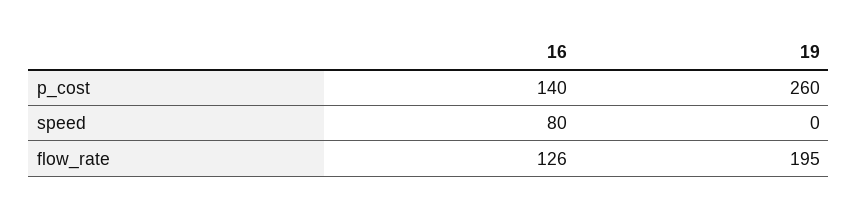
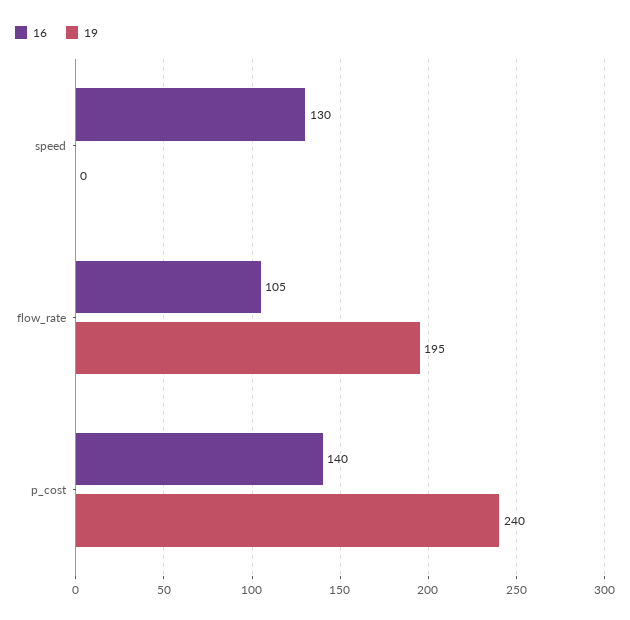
  {
    "16": {
      "p_cost": 140,
-     "speed": 80,
+     "speed": 130,
-     "flow_rate": 126
+     "flow_rate": 105
    },
    "19": {
-     "p_cost": 260,
+     "p_cost": 240,
      "speed": 0,
      "flow_rate": 195
    }
  }

